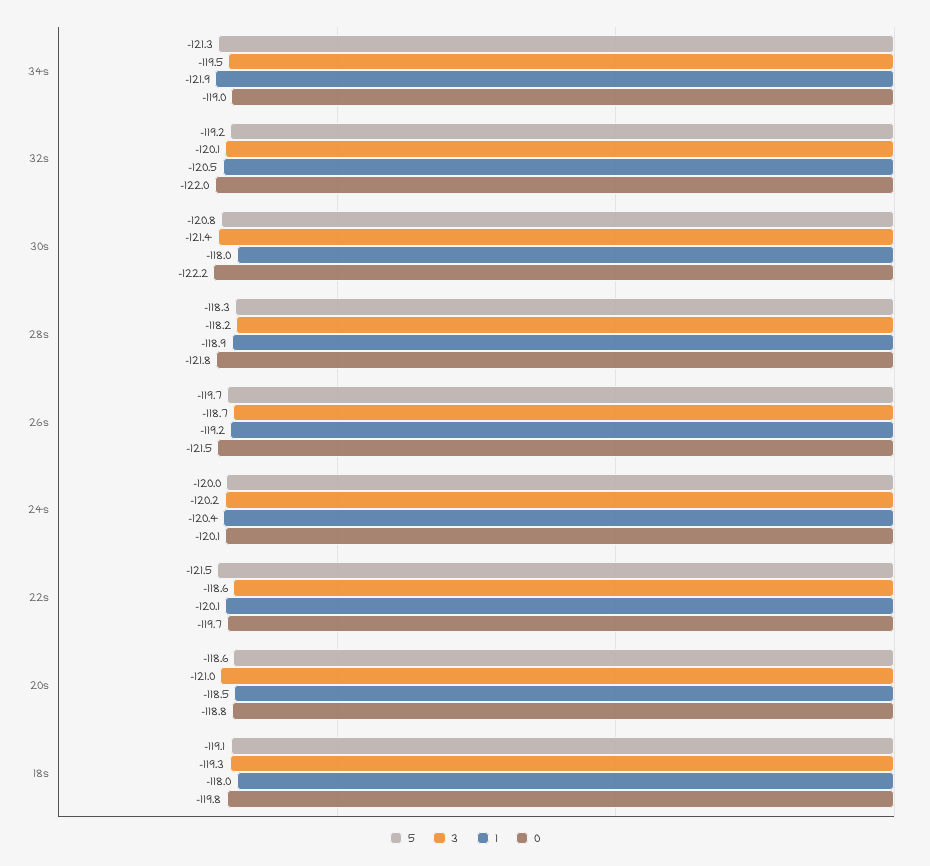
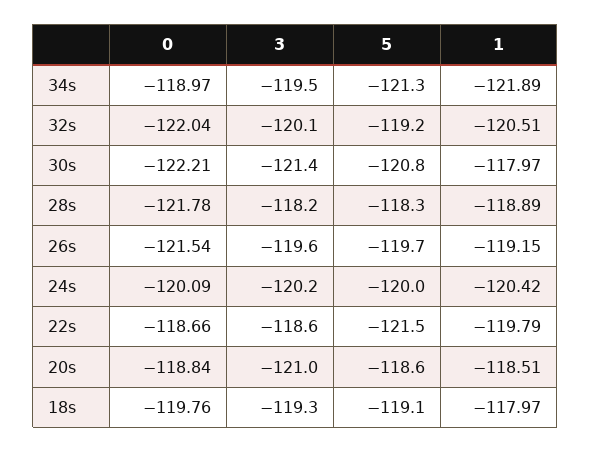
  {
    "5": {
      "34s": -121.3,
      "32s": -119.2,
      "30s": -120.8,
      "28s": -118.3,
      "26s": -119.7,
      "24s": -120,
      "22s": -121.5,
      "20s": -118.6,
      "18s": -119.1
    },
    "3": {
      "34s": -119.5,
      "32s": -120.1,
      "30s": -121.4,
      "28s": -118.2,
-     "26s": -118.7,
+     "26s": -119.6,
      "24s": -120.2,
      "22s": -118.6,
      "20s": -121,
      "18s": -119.3
    },
    "1": {
      "34s": -121.89,
      "32s": -120.51,
      "30s": -117.97,
      "28s": -118.89,
      "26s": -119.15,
      "24s": -120.42,
-     "22s": -120.1,
+     "22s": -119.79,
      "20s": -118.51,
      "18s": -117.97
    },
    "0": {
      "34s": -118.97,
      "32s": -122.04,
      "30s": -122.21,
      "28s": -121.78,
      "26s": -121.54,
      "24s": -120.09,
-     "22s": -119.7,
+     "22s": -118.66,
      "20s": -118.84,
      "18s": -119.76
    }
  }

